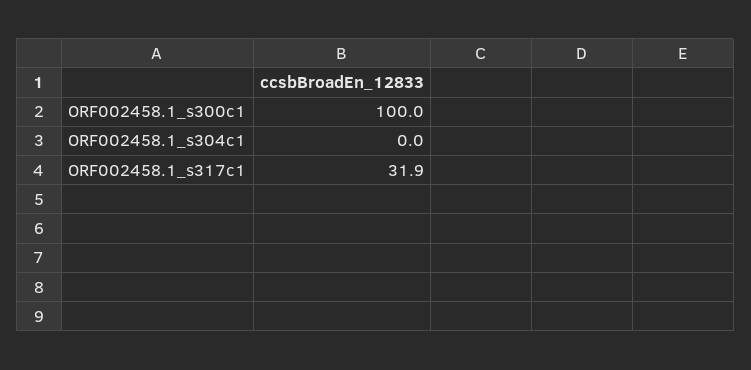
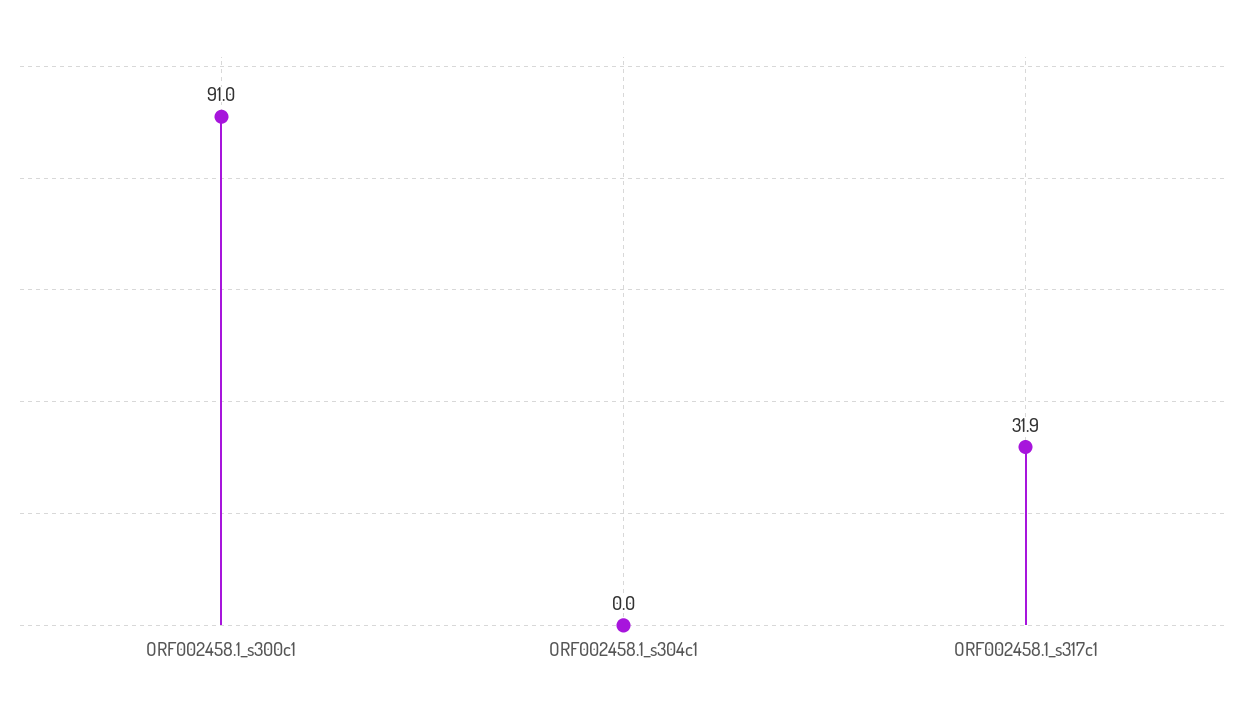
  {
-   "ORF002458.1_s300c1": 100,
+   "ORF002458.1_s300c1": 91,
    "ORF002458.1_s304c1": 0,
    "ORF002458.1_s317c1": 31.9
  }

